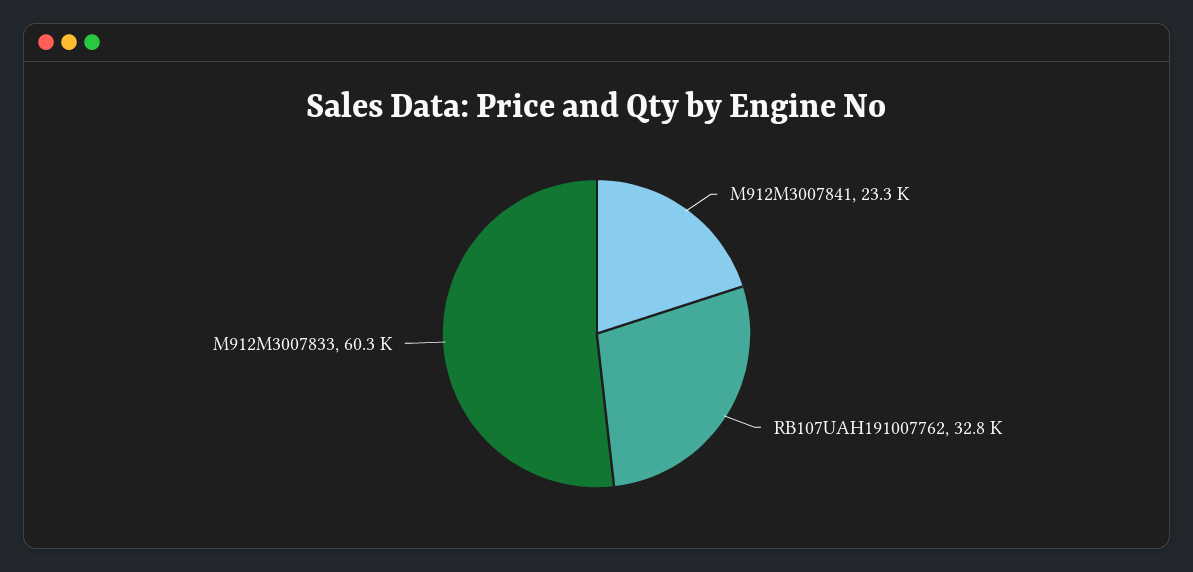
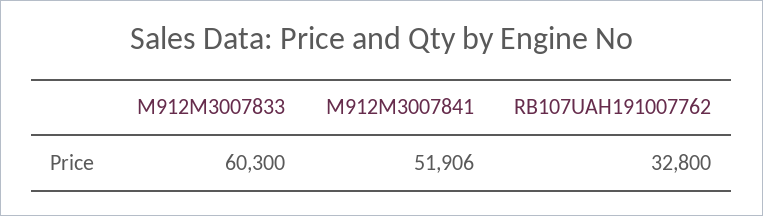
  {
-   "M912M3007841": 23300,
+   "M912M3007841": 51906,
    "RB107UAH191007762": 32800,
    "M912M3007833": 60300
  }

